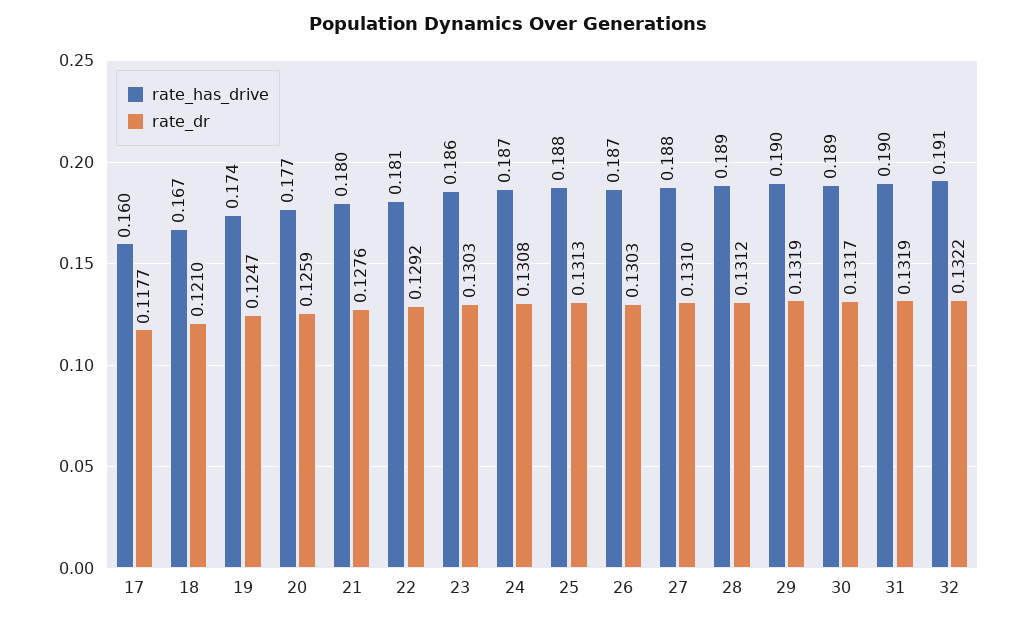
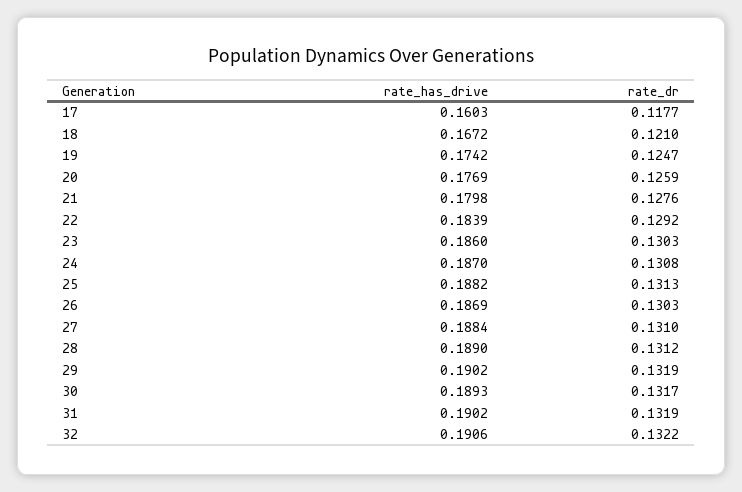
  {
    "rate_has_drive": {
      "17": 0.1603,
      "18": 0.1672,
      "19": 0.1742,
      "20": 0.1769,
      "21": 0.1798,
-     "22": 0.181,
+     "22": 0.1839,
      "23": 0.186,
      "24": 0.187,
      "25": 0.1882,
      "26": 0.1869,
      "27": 0.1884,
      "28": 0.189,
      "29": 0.1902,
      "30": 0.1893,
      "31": 0.1902,
      "32": 0.1906
    },
    "rate_dr": {
      "17": 0.1177,
      "18": 0.121,
      "19": 0.1247,
      "20": 0.1259,
      "21": 0.1276,
      "22": 0.1292,
      "23": 0.1303,
      "24": 0.1308,
      "25": 0.1313,
      "26": 0.1303,
      "27": 0.131,
      "28": 0.1312,
      "29": 0.1319,
      "30": 0.1317,
      "31": 0.1319,
      "32": 0.1322
    }
  }

